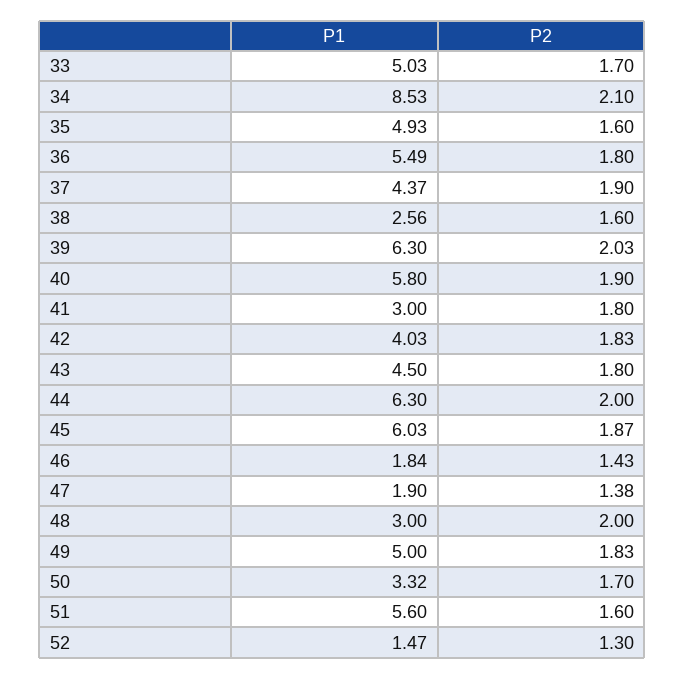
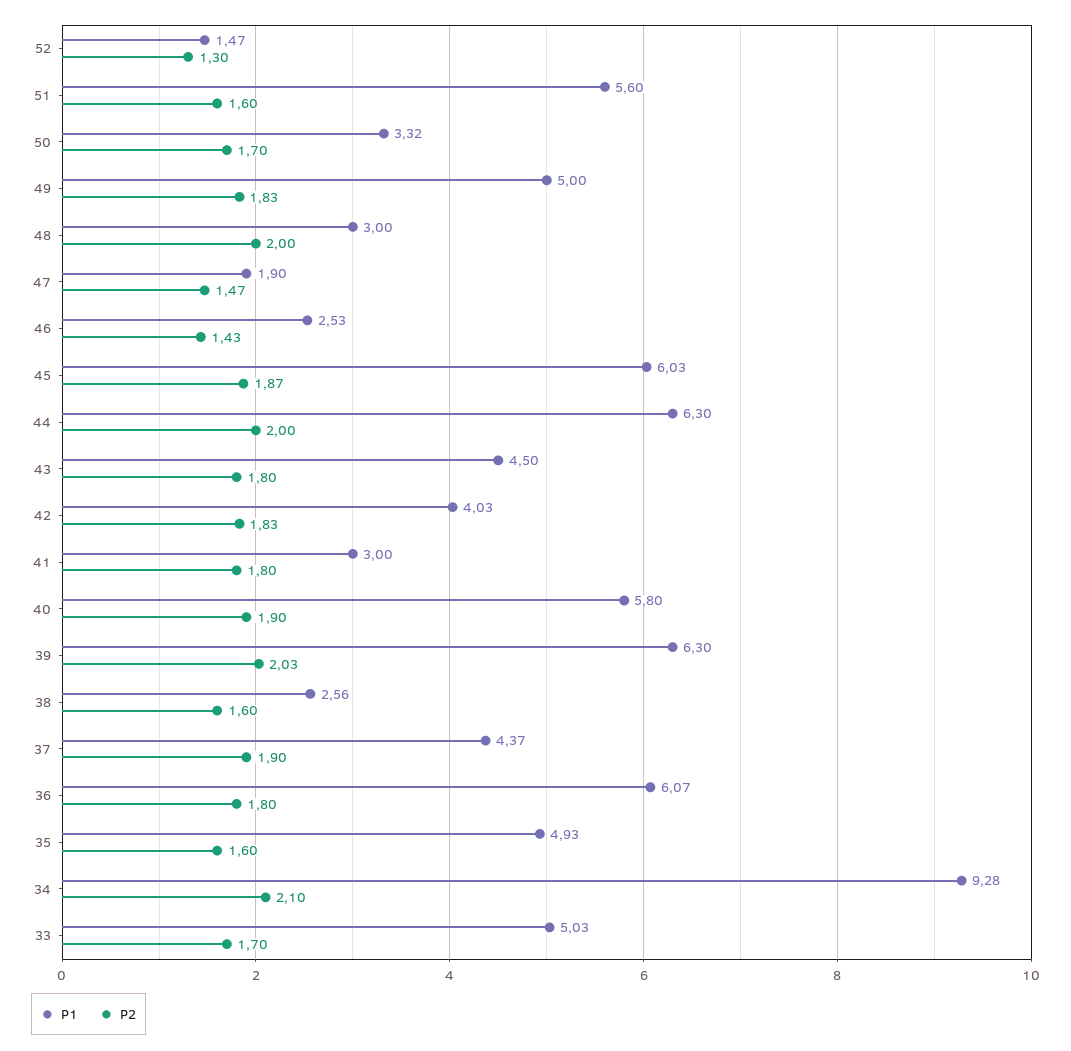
  {
    "P1": {
      "33": 5.03,
-     "34": 8.53,
+     "34": 9.28,
      "35": 4.93,
-     "36": 5.49,
+     "36": 6.07,
      "37": 4.37,
      "38": 2.56,
      "39": 6.3,
      "40": 5.8,
      "41": 3,
      "42": 4.03,
      "43": 4.5,
      "44": 6.3,
      "45": 6.03,
-     "46": 1.84,
+     "46": 2.53,
      "47": 1.9,
      "48": 3,
      "49": 5,
      "50": 3.32,
      "51": 5.6,
      "52": 1.47
    },
    "P2": {
      "33": 1.7,
      "34": 2.1,
      "35": 1.6,
      "36": 1.8,
      "37": 1.9,
      "38": 1.6,
      "39": 2.03,
      "40": 1.9,
      "41": 1.8,
      "42": 1.83,
      "43": 1.8,
      "44": 2,
      "45": 1.87,
      "46": 1.43,
-     "47": 1.38,
+     "47": 1.47,
      "48": 2,
      "49": 1.83,
      "50": 1.7,
      "51": 1.6,
      "52": 1.3
    }
  }

